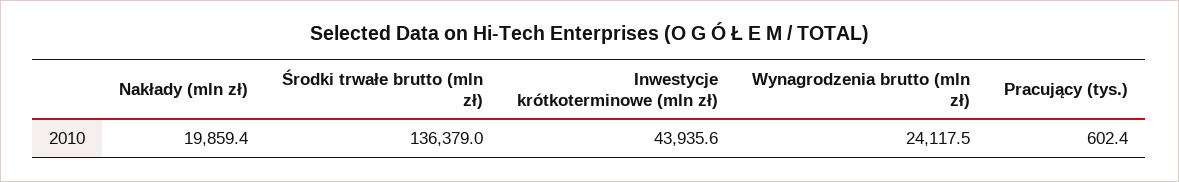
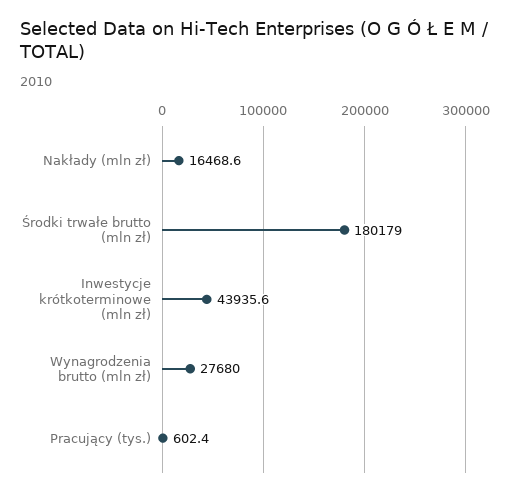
  {
-   "Nakłady (mln zł)": 19859.4,
+   "Nakłady (mln zł)": 16468.6,
-   "Środki trwałe brutto (mln zł)": 136379,
+   "Środki trwałe brutto (mln zł)": 180179,
    "Inwestycje krótkoterminowe (mln zł)": 43935.6,
-   "Wynagrodzenia brutto (mln zł)": 24117.5,
+   "Wynagrodzenia brutto (mln zł)": 27680,
    "Pracujący (tys.)": 602.4
  }

